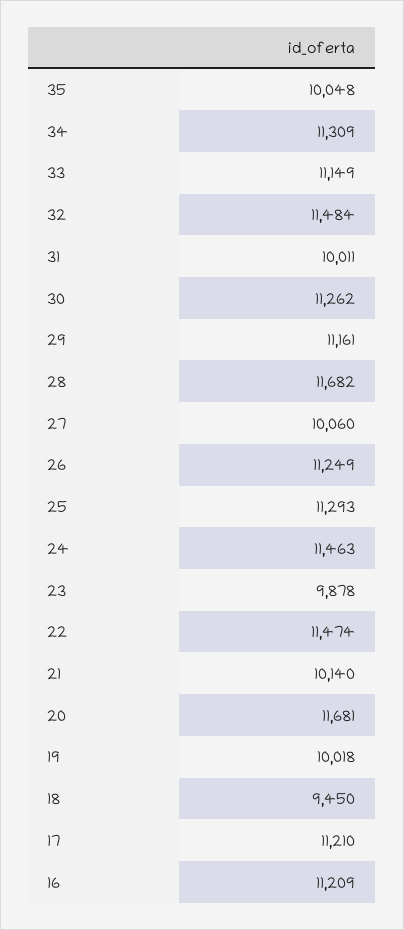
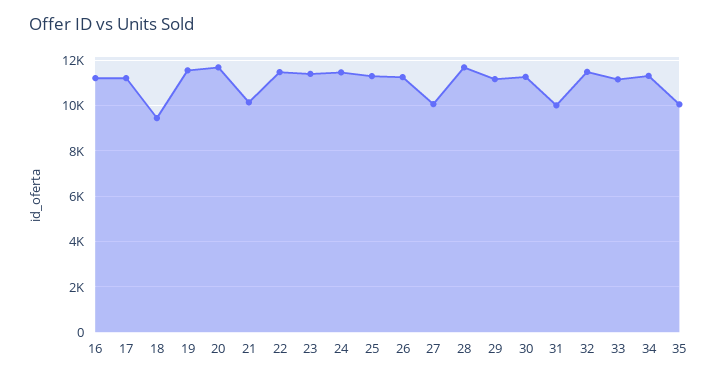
  {
    "35": 10048,
    "34": 11309,
    "33": 11149,
    "32": 11484,
    "31": 10011,
    "30": 11262,
    "29": 11161,
    "28": 11682,
    "27": 10060,
    "26": 11249,
    "25": 11293,
    "24": 11463,
-   "23": 9878,
+   "23": 11500,
    "22": 11474,
    "21": 10140,
    "20": 11681,
-   "19": 10018,
+   "19": 11500,
    "18": 9450,
    "17": 11210,
    "16": 11209
  }

